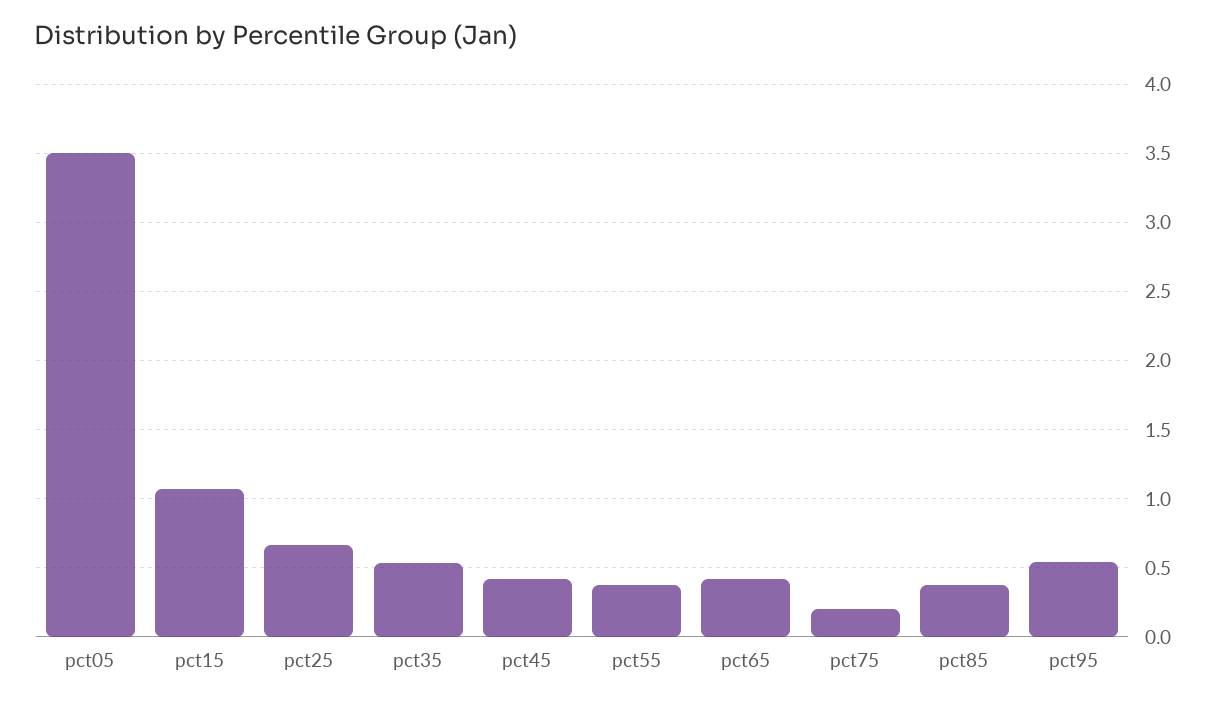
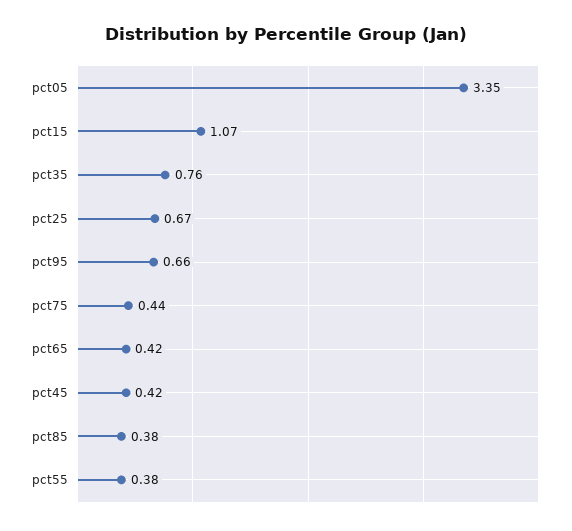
  {
-   "pct05": 3.5,
+   "pct05": 3.35,
    "pct15": 1.07,
    "pct25": 0.67,
-   "pct35": 0.55,
+   "pct35": 0.76,
    "pct45": 0.42,
    "pct55": 0.38,
    "pct65": 0.42,
-   "pct75": 0.2,
+   "pct75": 0.44,
    "pct85": 0.38,
-   "pct95": 0.55
+   "pct95": 0.66
  }

